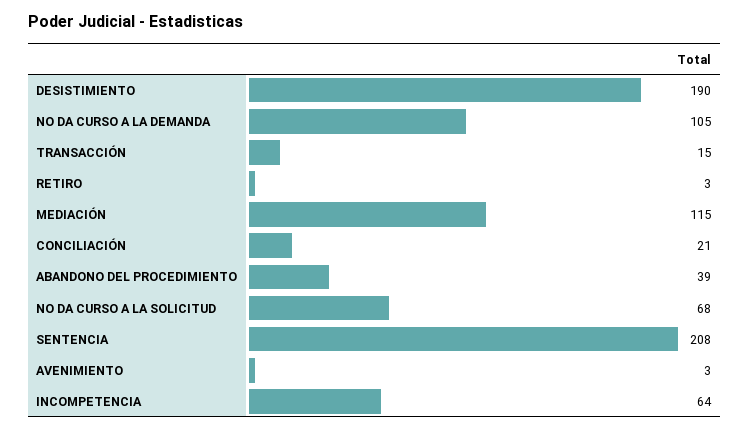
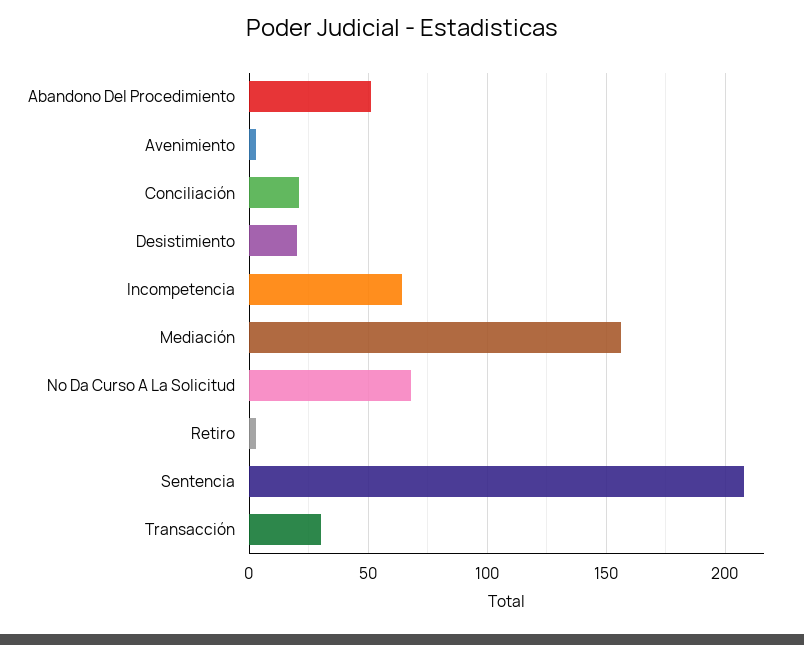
  {
-   "DESISTIMIENTO": 190,
+   "DESISTIMIENTO": 20,
-   "NO DA CURSO A LA DEMANDA": 105,
-   "TRANSACCIÓN": 15,
+   "TRANSACCIÓN": 30,
    "RETIRO": 3,
-   "MEDIACIÓN": 115,
+   "MEDIACIÓN": 155,
    "CONCILIACIÓN": 21,
-   "ABANDONO DEL PROCEDIMIENTO": 39,
+   "ABANDONO DEL PROCEDIMIENTO": 50,
    "NO DA CURSO A LA SOLICITUD": 68,
    "SENTENCIA": 208,
    "AVENIMIENTO": 3,
    "INCOMPETENCIA": 64
  }

